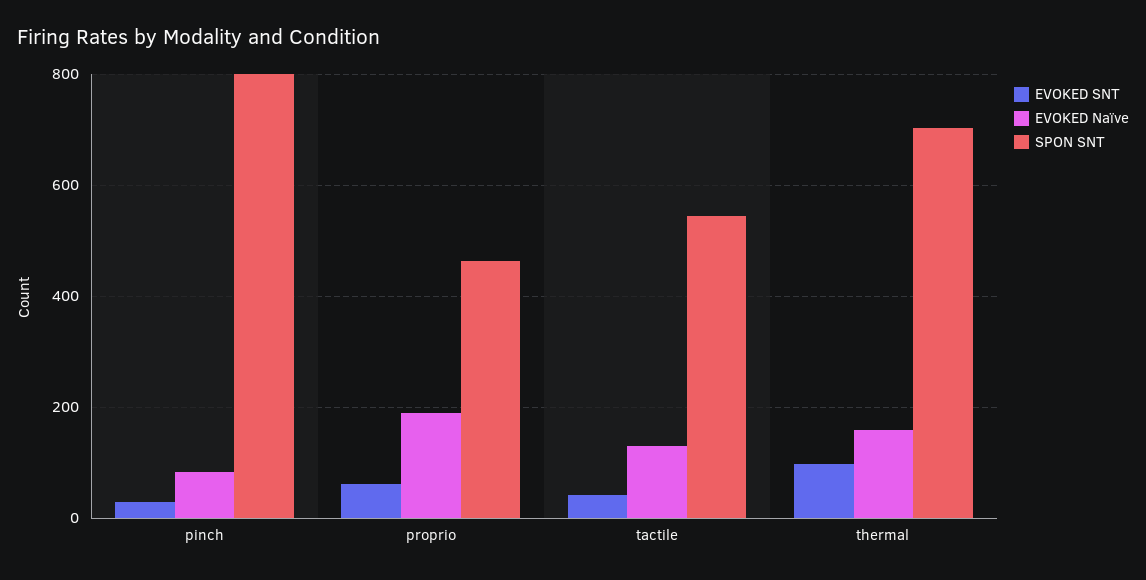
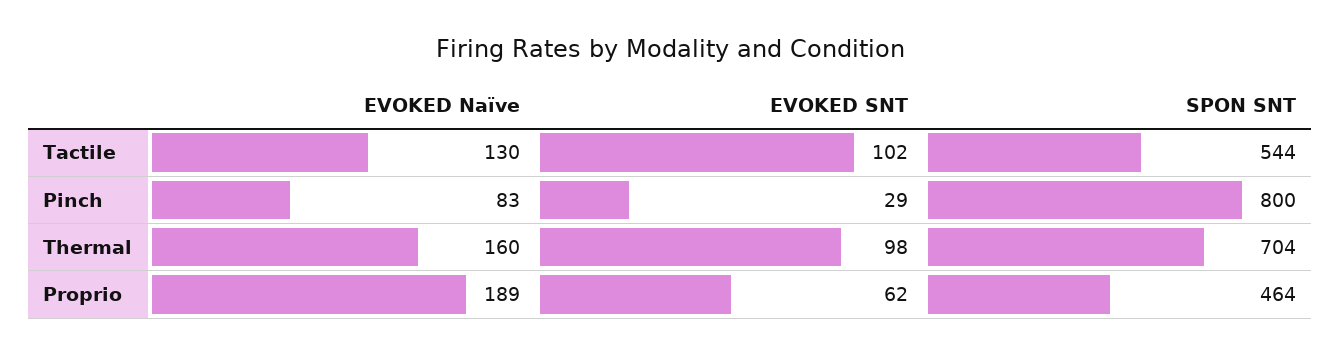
  {
    "EVOKED SNT": {
      "pinch": 29,
      "proprio": 62,
-     "tactile": 40,
+     "tactile": 102,
      "thermal": 98
    },
    "EVOKED Naïve": {
      "pinch": 83,
      "proprio": 189,
      "tactile": 130,
      "thermal": 160
    },
    "SPON SNT": {
      "pinch": 800,
      "proprio": 464,
      "tactile": 544,
      "thermal": 704
    }
  }

